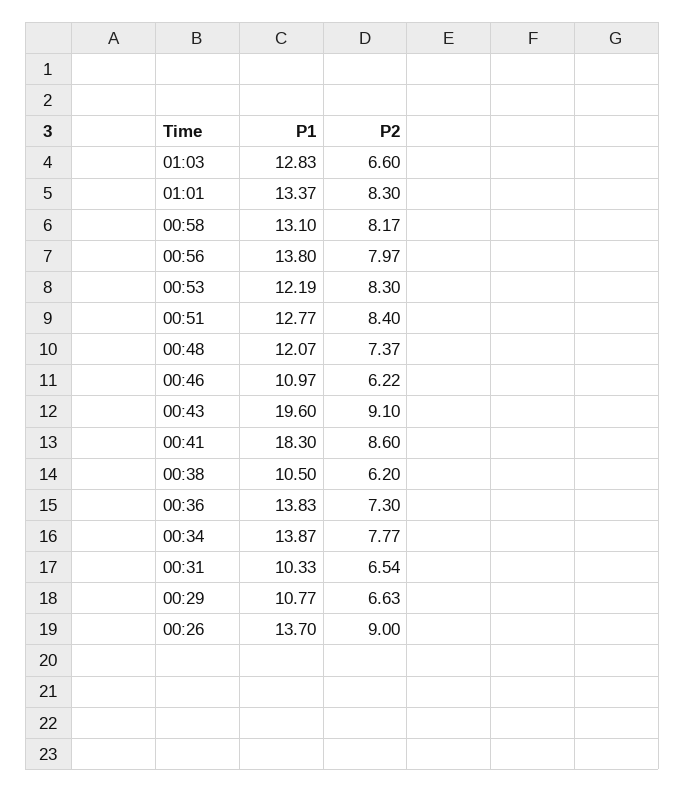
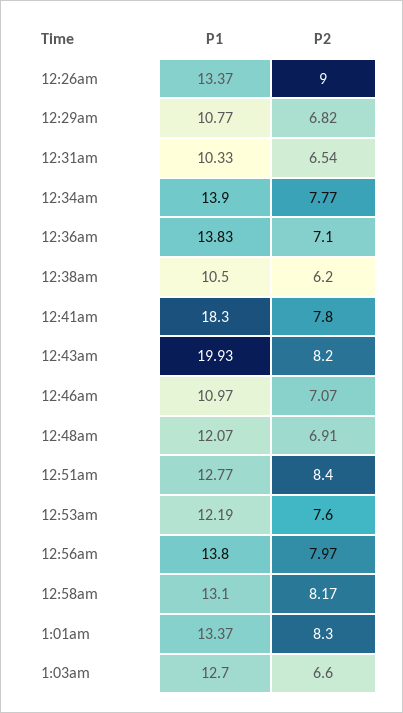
  {
    "P1": {
-     "01:03": 12.83,
+     "01:03": 12.7,
      "01:01": 13.37,
      "00:58": 13.1,
      "00:56": 13.8,
      "00:53": 12.19,
      "00:51": 12.77,
      "00:48": 12.07,
      "00:46": 10.97,
-     "00:43": 19.6,
+     "00:43": 19.93,
      "00:41": 18.3,
      "00:38": 10.5,
      "00:36": 13.83,
-     "00:34": 13.87,
+     "00:34": 13.9,
      "00:31": 10.33,
      "00:29": 10.77,
-     "00:26": 13.7
+     "00:26": 13.37
    },
    "P2": {
      "01:03": 6.6,
      "01:01": 8.3,
      "00:58": 8.17,
      "00:56": 7.97,
-     "00:53": 8.3,
+     "00:53": 7.6,
      "00:51": 8.4,
-     "00:48": 7.37,
+     "00:48": 6.91,
-     "00:46": 6.22,
+     "00:46": 7.07,
-     "00:43": 9.1,
+     "00:43": 8.2,
-     "00:41": 8.6,
+     "00:41": 7.8,
      "00:38": 6.2,
-     "00:36": 7.3,
+     "00:36": 7.1,
      "00:34": 7.77,
      "00:31": 6.54,
-     "00:29": 6.63,
+     "00:29": 6.82,
      "00:26": 9
    }
  }

